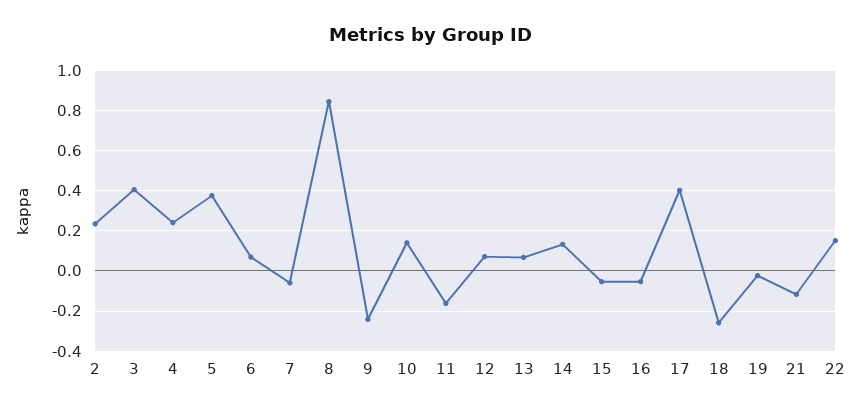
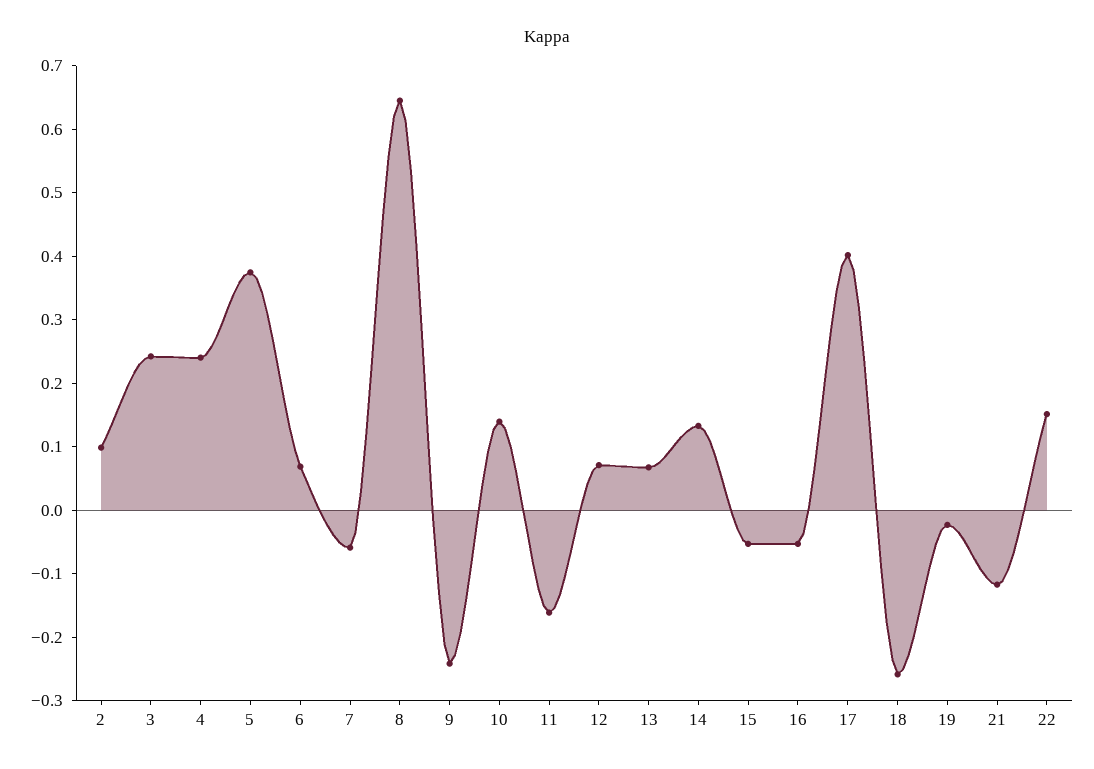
  {
-   "2": 0.25,
+   "2": 0.1,
-   "3": 0.4,
+   "3": 0.24,
    "4": 0.24,
    "5": 0.38,
    "6": 0.06,
    "7": -0.06,
-   "8": 0.85,
+   "8": 0.64,
    "9": -0.24,
    "10": 0.14,
    "11": -0.16,
    "12": 0.08,
    "13": 0.06,
    "14": 0.14,
    "15": -0.06,
    "16": -0.06,
    "17": 0.4,
    "18": -0.26,
    "19": -0.02,
    "21": -0.12,
    "22": 0.16
  }

